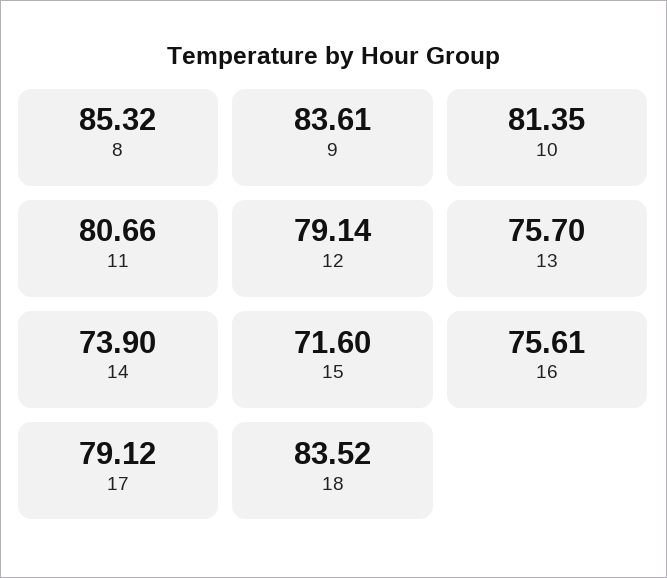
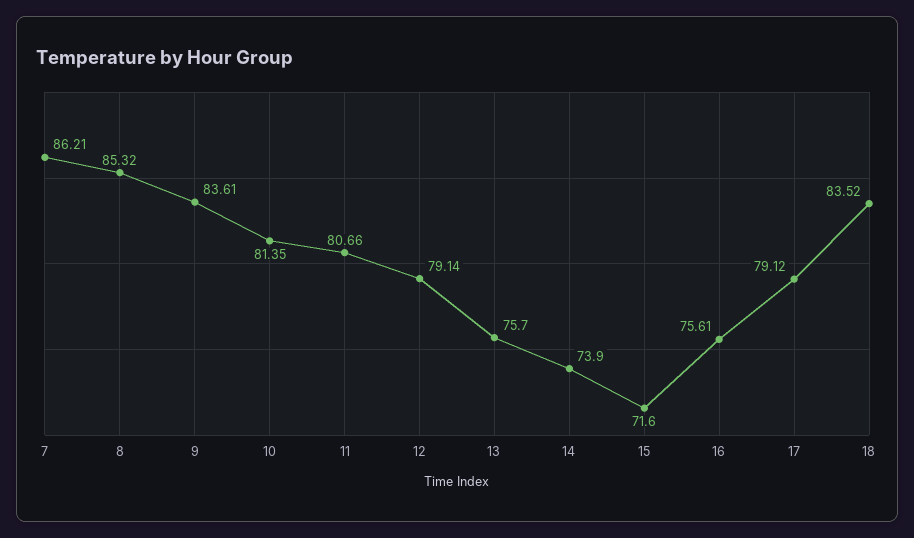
  {
    "8": 85.32,
    "9": 83.61,
    "10": 81.35,
    "11": 80.66,
    "12": 79.14,
    "13": 75.7,
    "14": 73.9,
    "15": 71.6,
    "16": 75.61,
    "17": 79.12,
-   "18": 83.52
+   "18": 83.52,
+   "7": 86.21
  }

